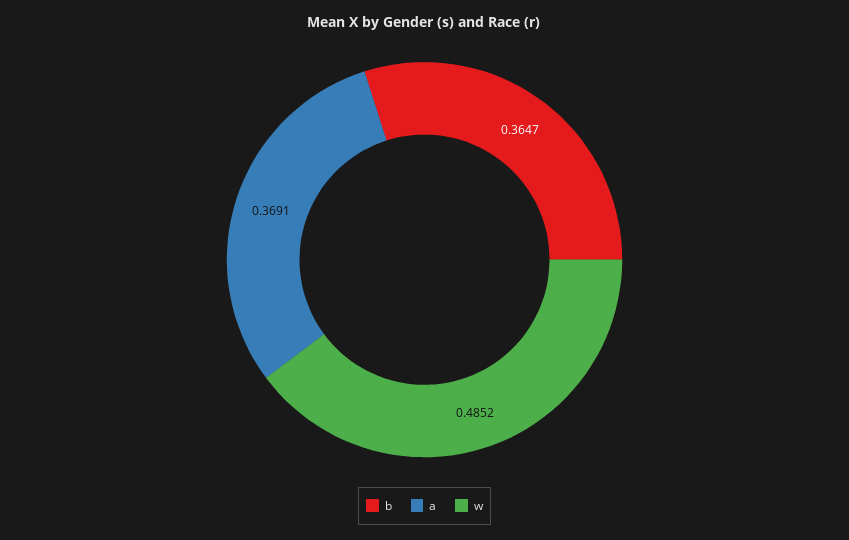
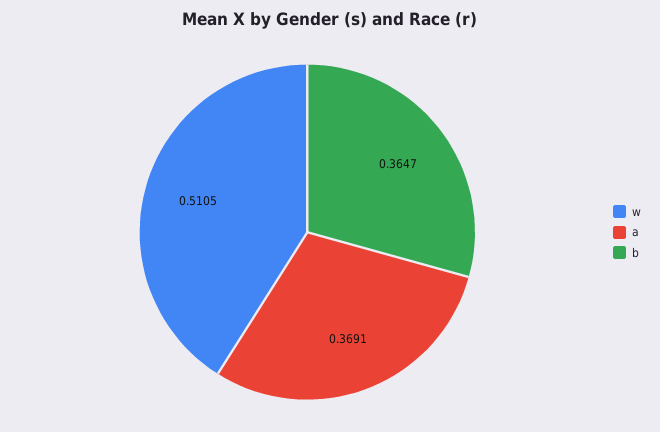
  {
    "b": 0.3647,
    "a": 0.3691,
-   "w": 0.4852
+   "w": 0.5105
  }

